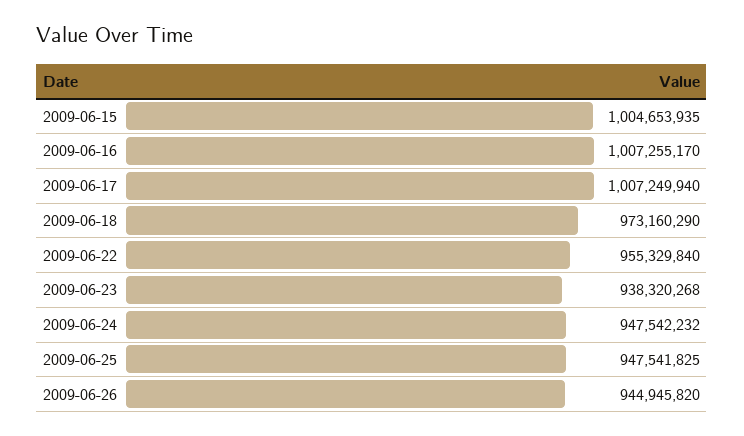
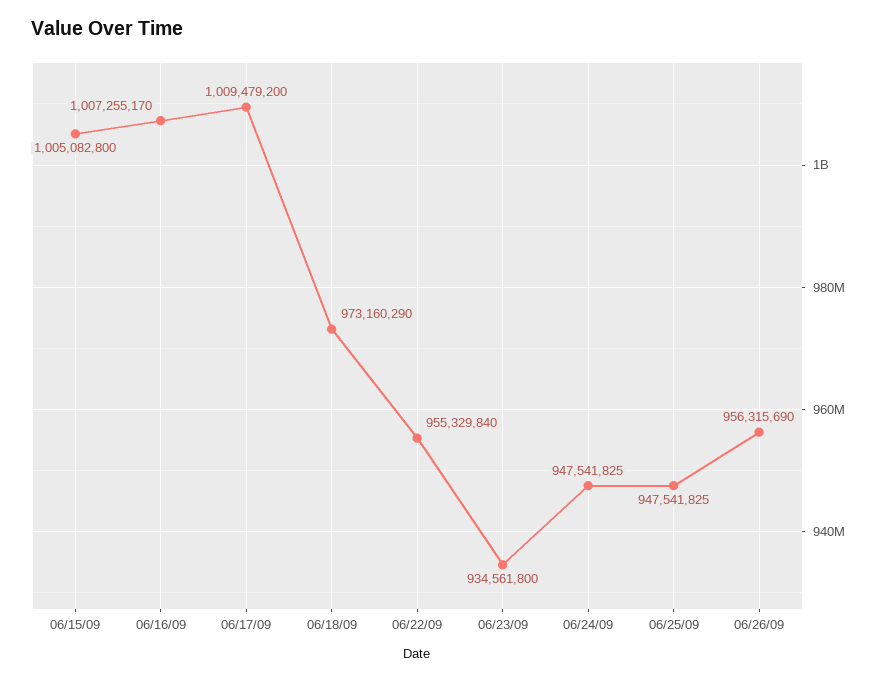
  {
-   "2009-06-15": 1004653935,
+   "2009-06-15": 1005082800,
    "2009-06-16": 1007255170,
-   "2009-06-17": 1007249940,
+   "2009-06-17": 1009479200,
    "2009-06-18": 973160290,
    "2009-06-22": 955329840,
-   "2009-06-23": 938320268,
+   "2009-06-23": 934561800,
-   "2009-06-24": 947542232,
+   "2009-06-24": 947541825,
    "2009-06-25": 947541825,
-   "2009-06-26": 944945820
+   "2009-06-26": 956315690
  }

